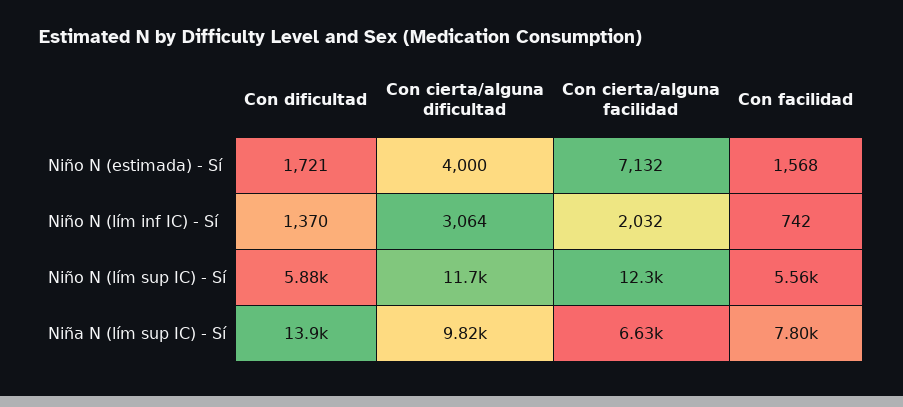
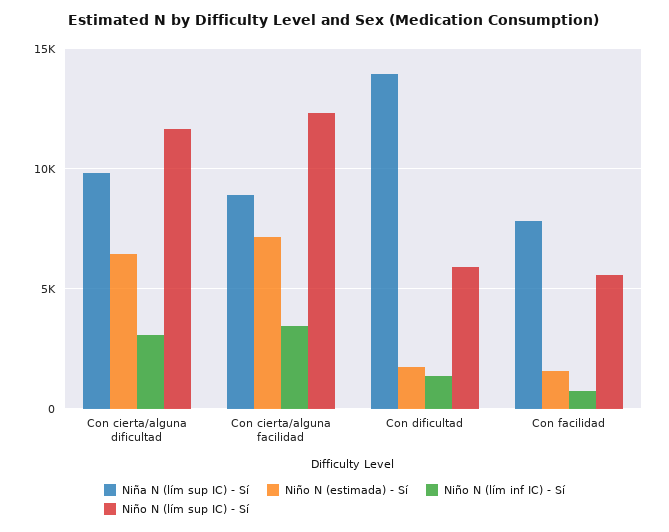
  {
    "Niño N (estimada) - Sí": {
      "Con dificultad": 1721,
-     "Con cierta/alguna dificultad": 4000,
+     "Con cierta/alguna dificultad": 6500,
      "Con cierta/alguna facilidad": 7132,
      "Con facilidad": 1568
    },
    "Niño N (lím inf IC) - Sí": {
      "Con dificultad": 1370,
      "Con cierta/alguna dificultad": 3064,
-     "Con cierta/alguna facilidad": 2032,
+     "Con cierta/alguna facilidad": 3500,
      "Con facilidad": 742
    },
    "Niño N (lím sup IC) - Sí": {
      "Con dificultad": 5880,
      "Con cierta/alguna dificultad": 11700,
      "Con cierta/alguna facilidad": 12300,
      "Con facilidad": 5560
    },
    "Niña N (lím sup IC) - Sí": {
      "Con dificultad": 13900,
      "Con cierta/alguna dificultad": 9820,
-     "Con cierta/alguna facilidad": 6630,
+     "Con cierta/alguna facilidad": 9000,
      "Con facilidad": 7800
    }
  }

